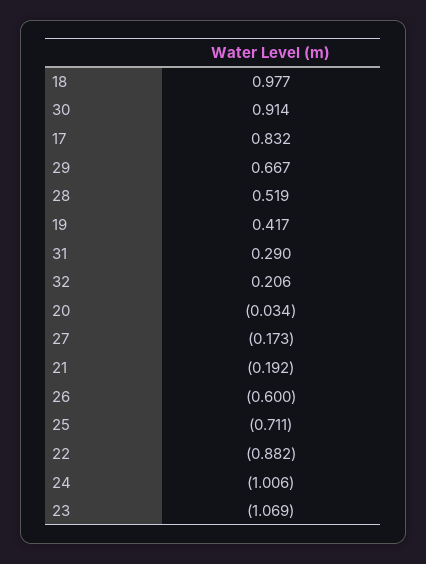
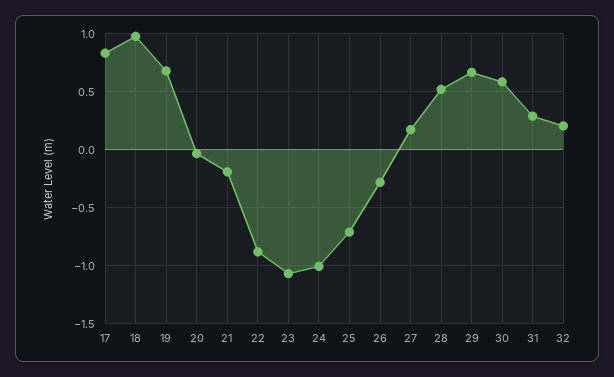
  {
    "18": 0.977,
-   "30": 0.914,
+   "30": 0.6,
    "17": 0.832,
    "29": 0.667,
    "28": 0.519,
-   "19": 0.417,
+   "19": 0.7,
    "31": 0.29,
    "32": 0.206,
    "20": -0.034,
-   "27": -0.173,
+   "27": 0.2,
    "21": -0.192,
-   "26": -0.6,
+   "26": -0.3,
    "25": -0.711,
    "22": -0.882,
    "24": -1.006,
    "23": -1.069
  }

